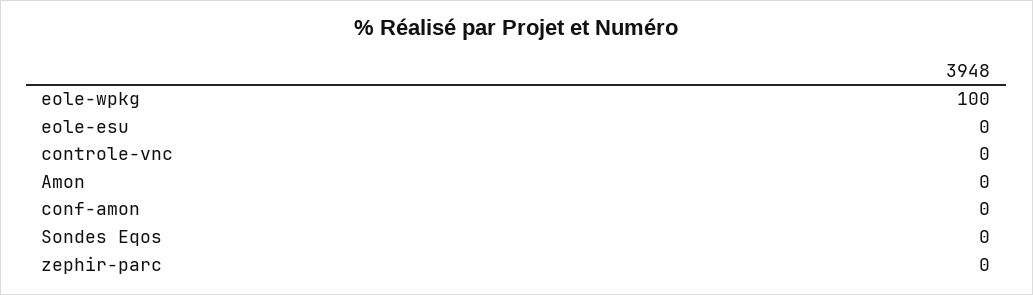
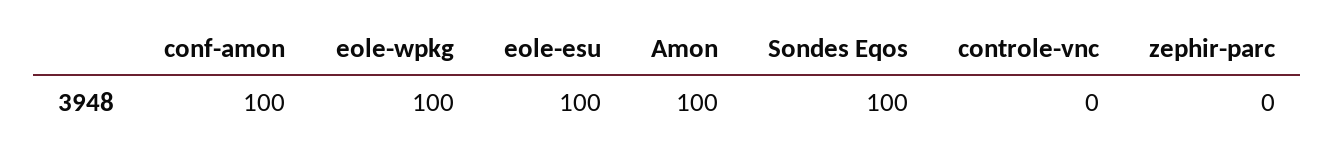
  {
    "eole-wpkg": 100,
-   "eole-esu": 0,
+   "eole-esu": 100,
    "controle-vnc": 0,
-   "Amon": 0,
+   "Amon": 100,
-   "conf-amon": 0,
+   "conf-amon": 100,
-   "Sondes Eqos": 0,
+   "Sondes Eqos": 100,
    "zephir-parc": 0
  }

